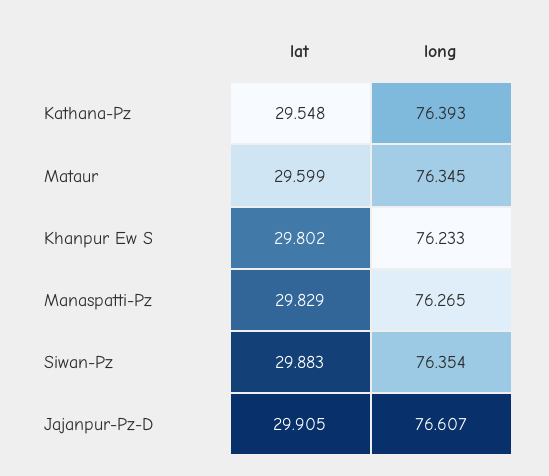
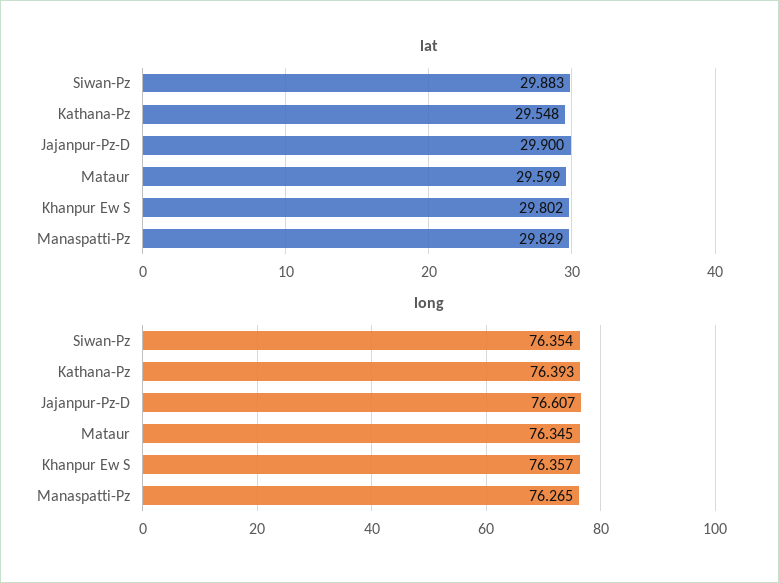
  {
    "lat": {
      "Kathana-Pz": 29.548,
      "Mataur": 29.599,
      "Khanpur Ew S": 29.802,
      "Manaspatti-Pz": 29.829,
      "Siwan-Pz": 29.883,
-     "Jajanpur-Pz-D": 29.905
+     "Jajanpur-Pz-D": 29.9
    },
    "long": {
      "Kathana-Pz": 76.393,
      "Mataur": 76.345,
-     "Khanpur Ew S": 76.233,
+     "Khanpur Ew S": 76.357,
      "Manaspatti-Pz": 76.265,
      "Siwan-Pz": 76.354,
      "Jajanpur-Pz-D": 76.607
    }
  }

